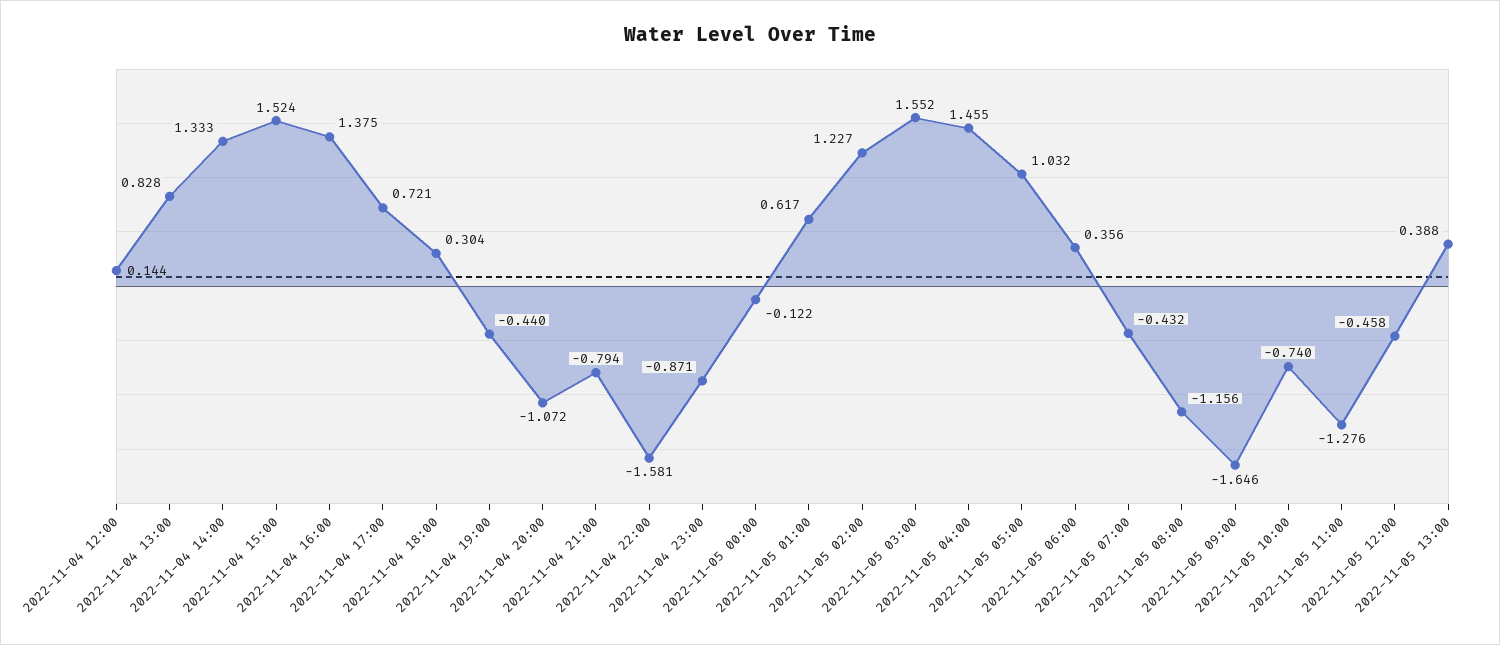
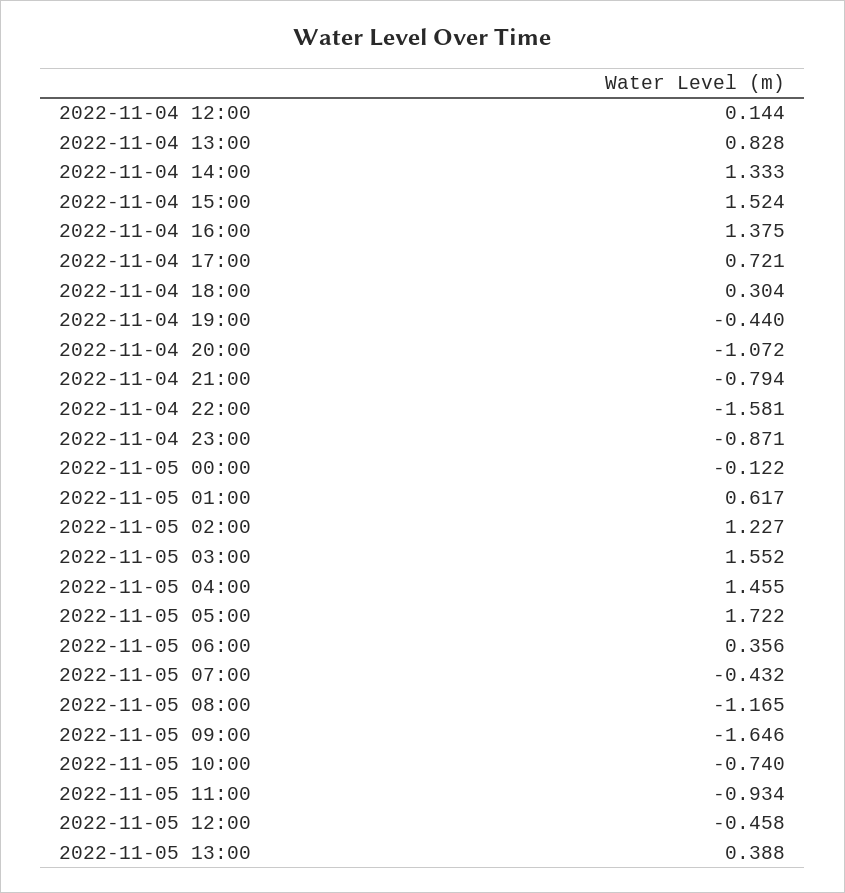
  {
    "2022-11-04 12:00": 0.144,
    "2022-11-04 13:00": 0.828,
    "2022-11-04 14:00": 1.333,
    "2022-11-04 15:00": 1.524,
    "2022-11-04 16:00": 1.375,
    "2022-11-04 17:00": 0.721,
    "2022-11-04 18:00": 0.304,
    "2022-11-04 19:00": -0.44,
    "2022-11-04 20:00": -1.072,
    "2022-11-04 21:00": -0.794,
    "2022-11-04 22:00": -1.581,
    "2022-11-04 23:00": -0.871,
    "2022-11-05 00:00": -0.122,
    "2022-11-05 01:00": 0.617,
    "2022-11-05 02:00": 1.227,
    "2022-11-05 03:00": 1.552,
    "2022-11-05 04:00": 1.455,
-   "2022-11-05 05:00": 1.032,
+   "2022-11-05 05:00": 1.722,
    "2022-11-05 06:00": 0.356,
    "2022-11-05 07:00": -0.432,
-   "2022-11-05 08:00": -1.156,
+   "2022-11-05 08:00": -1.165,
    "2022-11-05 09:00": -1.646,
    "2022-11-05 10:00": -0.74,
-   "2022-11-05 11:00": -1.276,
+   "2022-11-05 11:00": -0.934,
    "2022-11-05 12:00": -0.458,
    "2022-11-05 13:00": 0.388
  }

